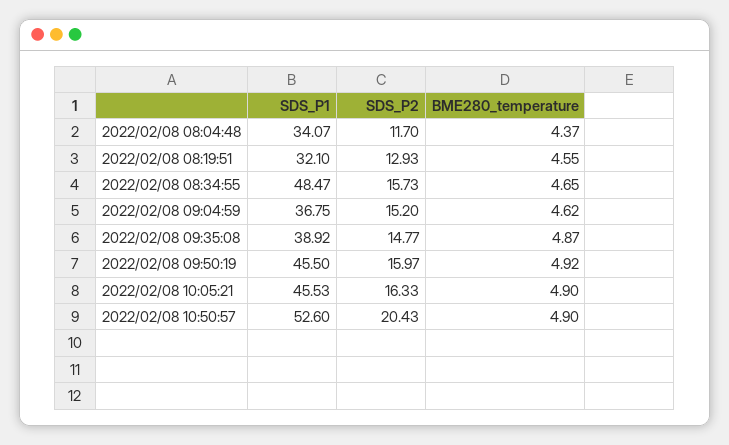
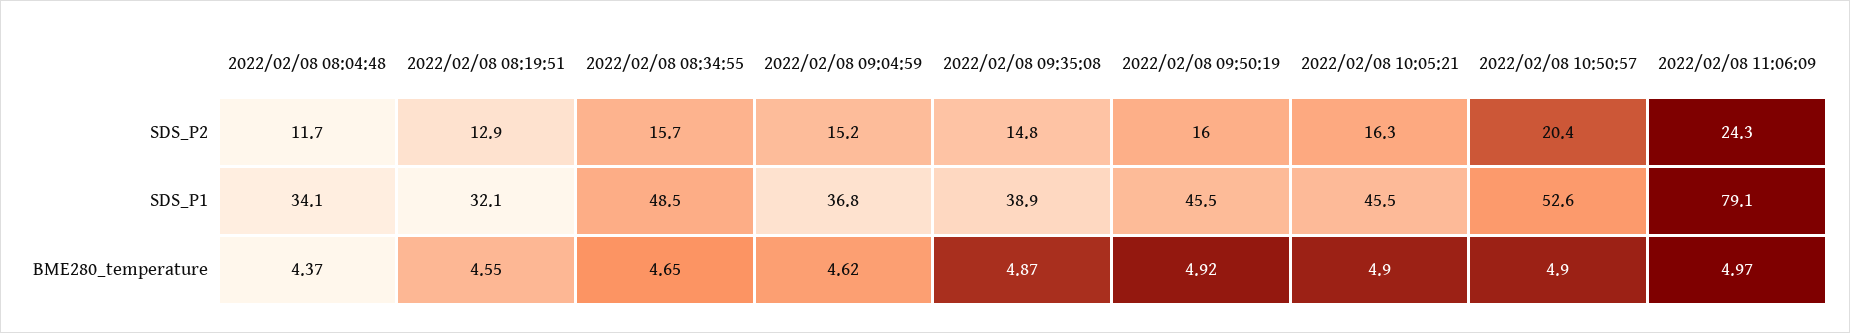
  {
    "SDS_P1": {
      "2022/02/08 08:04:48": 34.07,
      "2022/02/08 08:19:51": 32.1,
      "2022/02/08 08:34:55": 48.47,
      "2022/02/08 09:04:59": 36.75,
      "2022/02/08 09:35:08": 38.92,
      "2022/02/08 09:50:19": 45.5,
      "2022/02/08 10:05:21": 45.53,
-     "2022/02/08 10:50:57": 52.6
+     "2022/02/08 10:50:57": 52.6,
+     "2022/02/08 11:06:09": 79.1
    },
    "SDS_P2": {
      "2022/02/08 08:04:48": 11.7,
      "2022/02/08 08:19:51": 12.93,
      "2022/02/08 08:34:55": 15.73,
      "2022/02/08 09:04:59": 15.2,
      "2022/02/08 09:35:08": 14.77,
      "2022/02/08 09:50:19": 15.97,
      "2022/02/08 10:05:21": 16.33,
-     "2022/02/08 10:50:57": 20.43
+     "2022/02/08 10:50:57": 20.43,
+     "2022/02/08 11:06:09": 24.3
    },
    "BME280_temperature": {
      "2022/02/08 08:04:48": 4.37,
      "2022/02/08 08:19:51": 4.55,
      "2022/02/08 08:34:55": 4.65,
      "2022/02/08 09:04:59": 4.62,
      "2022/02/08 09:35:08": 4.87,
      "2022/02/08 09:50:19": 4.92,
      "2022/02/08 10:05:21": 4.9,
-     "2022/02/08 10:50:57": 4.9
+     "2022/02/08 10:50:57": 4.9,
+     "2022/02/08 11:06:09": 4.97
    }
  }

